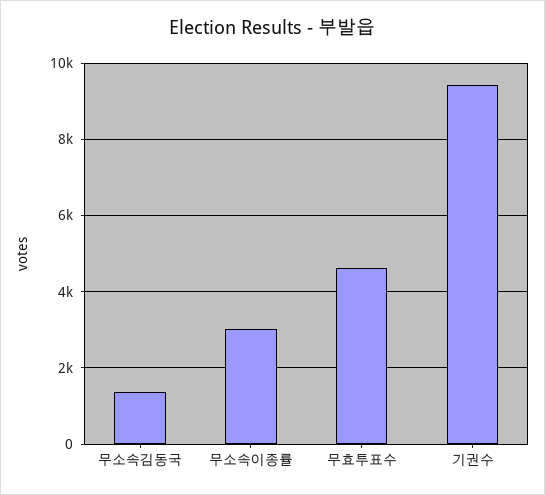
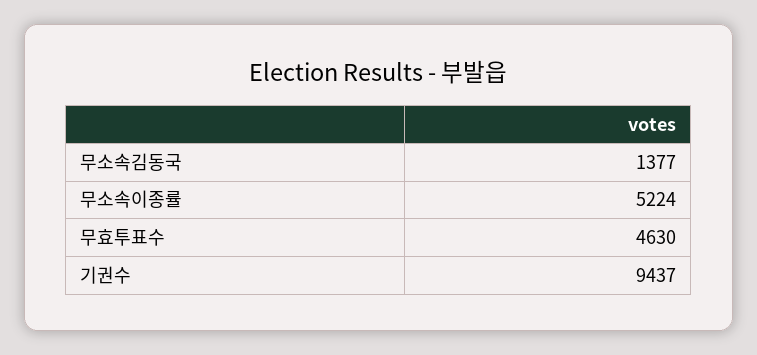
  {
    "무소속김동국": 1377,
-   "무소속이종률": 3000,
+   "무소속이종률": 5224,
    "무효투표수": 4630,
    "기권수": 9437
  }

